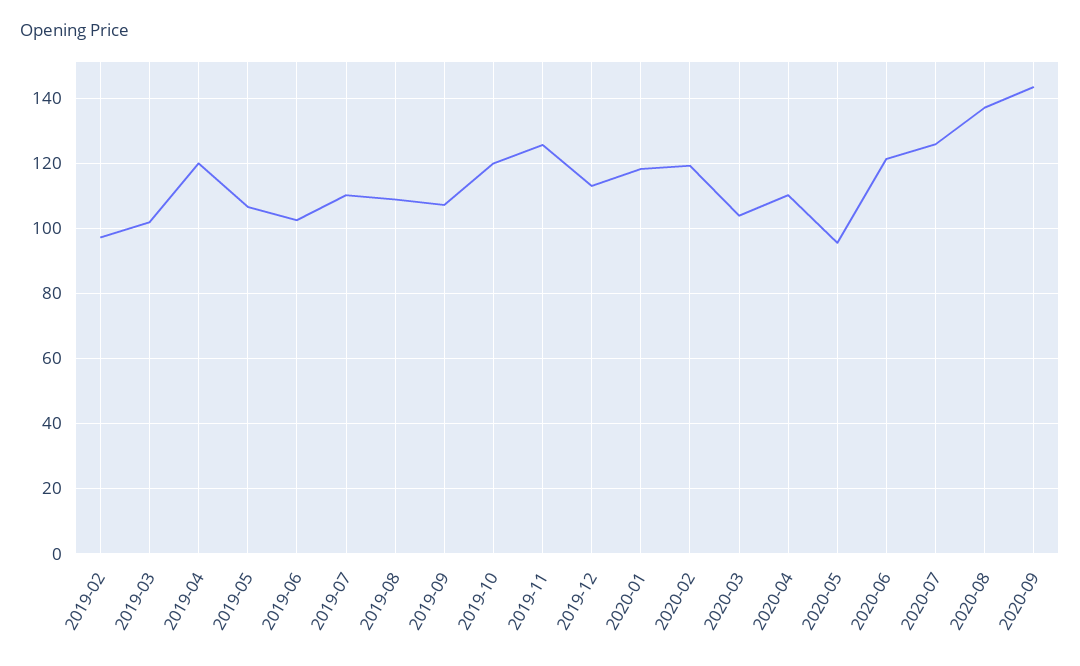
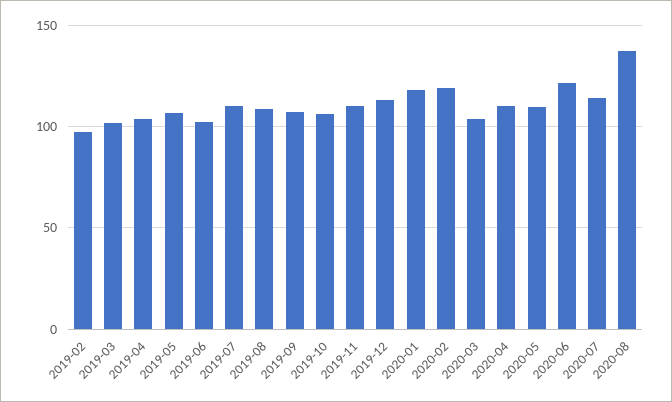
  {
    "2019-02": 98,
    "2019-03": 102,
-   "2019-04": 120,
+   "2019-04": 105,
    "2019-05": 106,
    "2019-06": 102,
    "2019-07": 110,
    "2019-08": 108,
    "2019-09": 108,
-   "2019-10": 120,
+   "2019-10": 105,
-   "2019-11": 126,
+   "2019-11": 110,
    "2019-12": 114,
    "2020-01": 118,
    "2020-02": 120,
    "2020-03": 104,
    "2020-04": 110,
-   "2020-05": 96,
+   "2020-05": 110,
    "2020-06": 122,
-   "2020-07": 126,
+   "2020-07": 115,
-   "2020-08": 138,
+   "2020-08": 138
-   "2020-09": 144
  }

